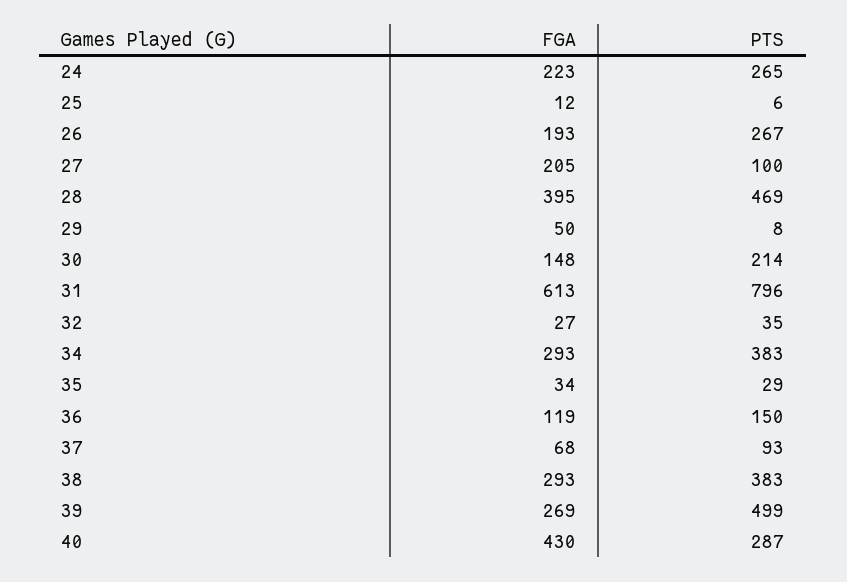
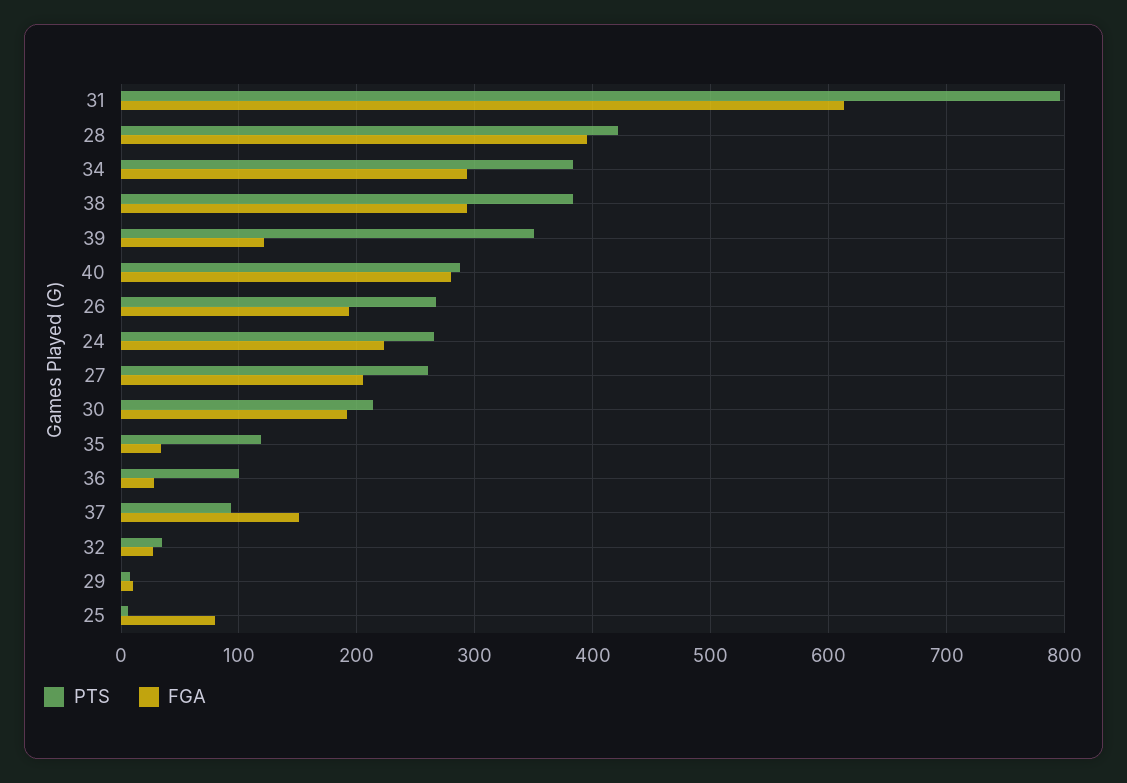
  {
    "FGA": {
      "24": 223,
-     "25": 12,
+     "25": 80,
      "26": 193,
      "27": 205,
      "28": 395,
-     "29": 50,
+     "29": 10,
-     "30": 148,
+     "30": 190,
      "31": 613,
      "32": 27,
      "34": 293,
      "35": 34,
-     "36": 119,
+     "36": 30,
-     "37": 68,
+     "37": 150,
      "38": 293,
-     "39": 269,
+     "39": 120,
-     "40": 430
+     "40": 280
    },
    "PTS": {
      "24": 265,
      "25": 6,
      "26": 267,
-     "27": 100,
+     "27": 260,
-     "28": 469,
+     "28": 420,
      "29": 8,
      "30": 214,
      "31": 796,
      "32": 35,
      "34": 383,
-     "35": 29,
+     "35": 120,
-     "36": 150,
+     "36": 100,
      "37": 93,
      "38": 383,
-     "39": 499,
+     "39": 350,
      "40": 287
    }
  }

